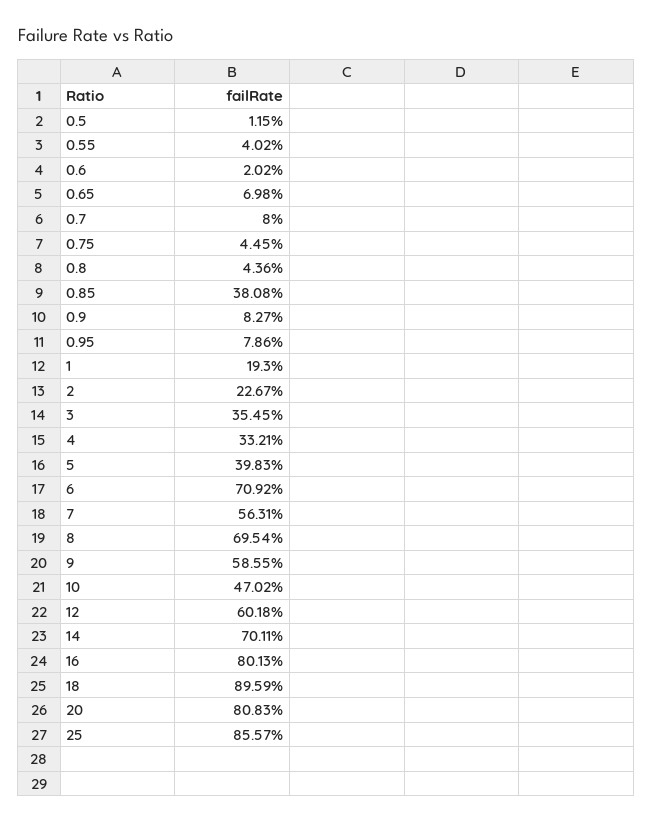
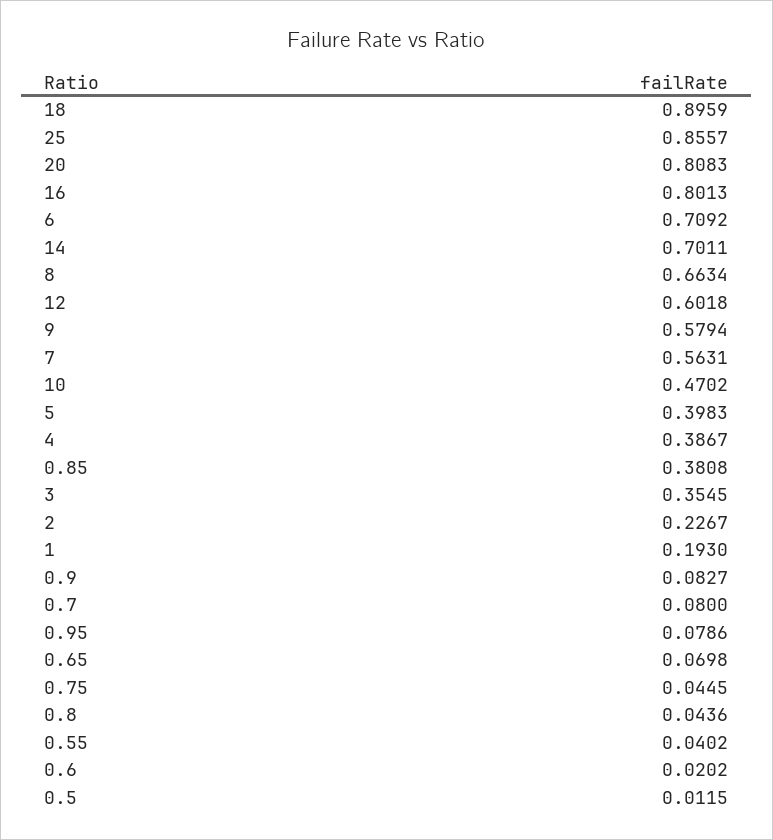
  {
    "0.5": 0.0115,
    "0.55": 0.0402,
    "0.6": 0.0202,
    "0.65": 0.0698,
    "0.7": 0.08,
    "0.75": 0.0445,
    "0.8": 0.0436,
    "0.85": 0.3808,
    "0.9": 0.0827,
    "0.95": 0.0786,
    "1": 0.193,
    "2": 0.2267,
    "3": 0.3545,
-   "4": 0.3321,
+   "4": 0.3867,
    "5": 0.3983,
    "6": 0.7092,
    "7": 0.5631,
-   "8": 0.6954,
+   "8": 0.6634,
-   "9": 0.5855,
+   "9": 0.5794,
    "10": 0.4702,
    "12": 0.6018,
    "14": 0.7011,
    "16": 0.8013,
    "18": 0.8959,
    "20": 0.8083,
    "25": 0.8557
  }

